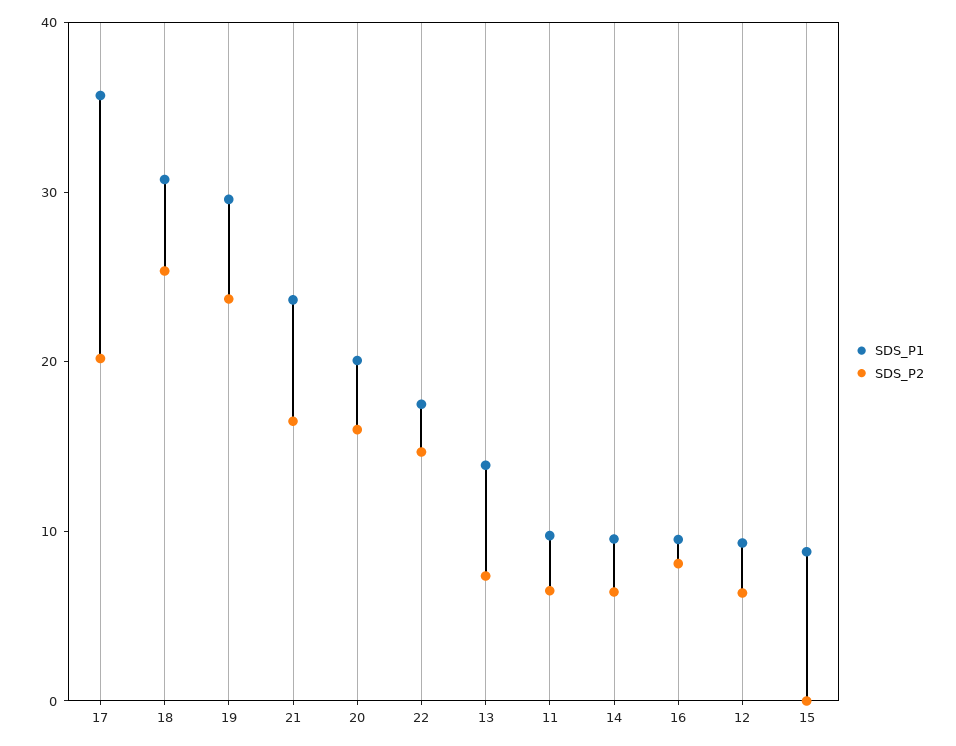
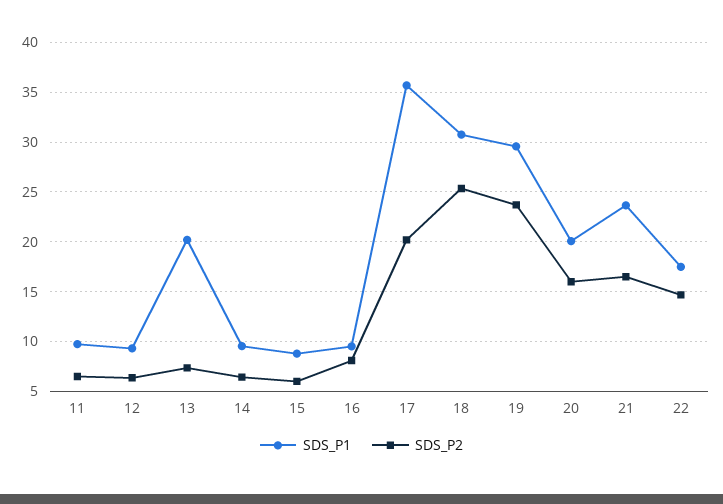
  {
    "SDS_P1": {
      "17": 36,
      "18": 31,
      "19": 30,
      "21": 24,
      "20": 20,
      "22": 18,
-     "13": 14,
+     "13": 20,
      "11": 10,
      "14": 10,
      "16": 10,
      "12": 9,
      "15": 9
    },
    "SDS_P2": {
      "17": 20,
      "18": 25,
      "19": 24,
      "21": 17,
      "20": 16,
      "22": 15,
      "13": 7,
      "11": 7,
      "14": 6,
      "16": 8,
      "12": 6,
-     "15": 0
+     "15": 6
    }
  }

